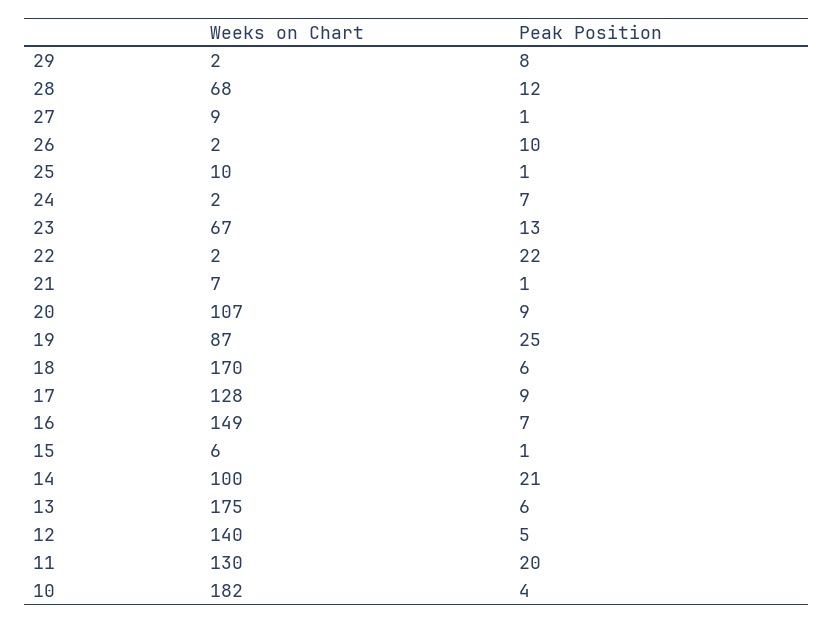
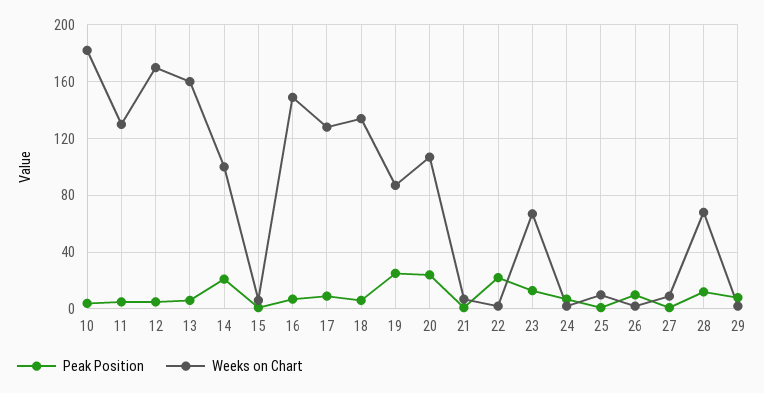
  {
    "Weeks on Chart": {
      "29": 2,
      "28": 68,
      "27": 9,
      "26": 2,
      "25": 10,
      "24": 2,
      "23": 67,
      "22": 2,
      "21": 7,
      "20": 107,
      "19": 87,
-     "18": 170,
+     "18": 135,
      "17": 128,
      "16": 149,
      "15": 6,
      "14": 100,
-     "13": 175,
+     "13": 160,
-     "12": 140,
+     "12": 170,
      "11": 130,
      "10": 182
    },
    "Peak Position": {
      "29": 8,
      "28": 12,
      "27": 1,
      "26": 10,
      "25": 1,
      "24": 7,
      "23": 13,
      "22": 22,
      "21": 1,
-     "20": 9,
+     "20": 25,
      "19": 25,
      "18": 6,
      "17": 9,
      "16": 7,
      "15": 1,
      "14": 21,
      "13": 6,
      "12": 5,
-     "11": 20,
+     "11": 5,
      "10": 4
    }
  }

